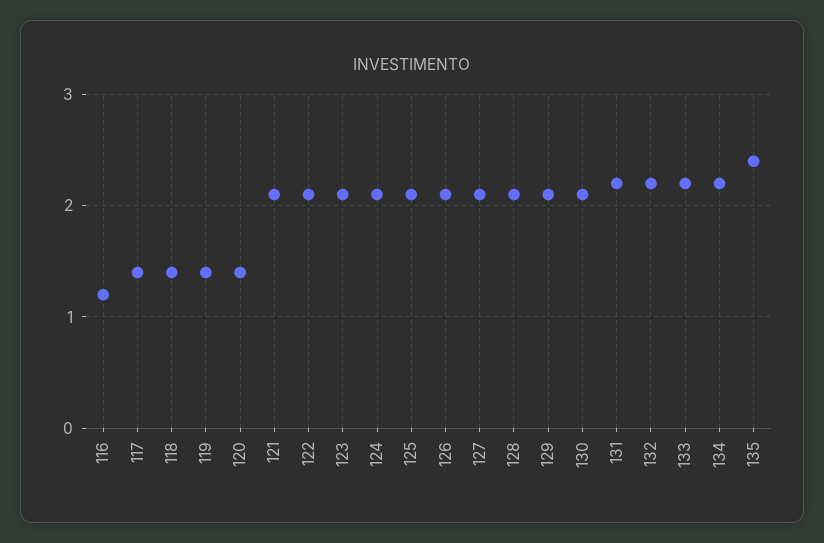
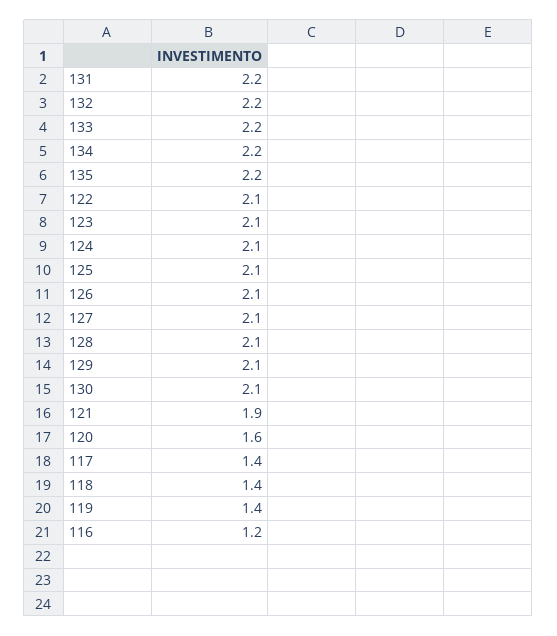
  {
    "116": 1.2,
    "117": 1.4,
    "118": 1.4,
    "119": 1.4,
-   "120": 1.4,
+   "120": 1.6,
-   "121": 2.1,
+   "121": 1.9,
    "122": 2.1,
    "123": 2.1,
    "124": 2.1,
    "125": 2.1,
    "126": 2.1,
    "127": 2.1,
    "128": 2.1,
    "129": 2.1,
    "130": 2.1,
    "131": 2.2,
    "132": 2.2,
    "133": 2.2,
    "134": 2.2,
-   "135": 2.4
+   "135": 2.2
  }

